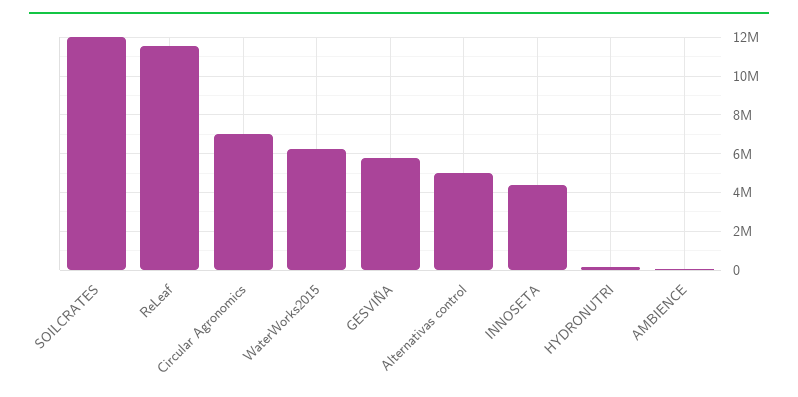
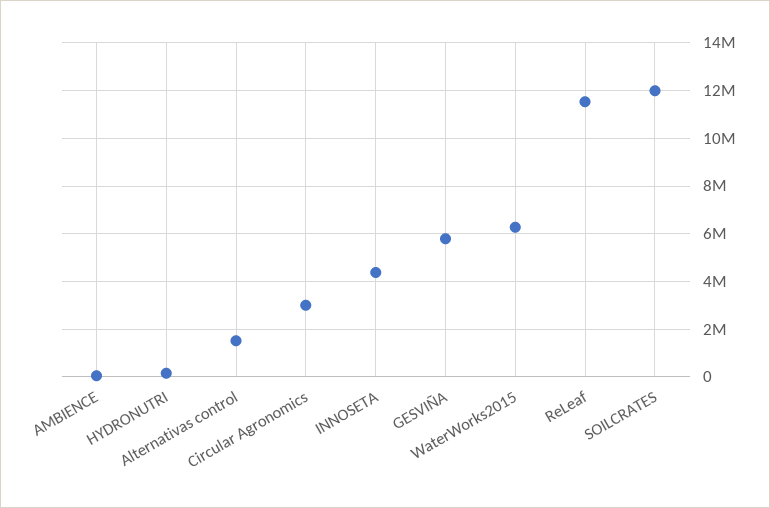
  {
    "SOILCRATES": 12000000,
    "ReLeaf": 11500000,
-   "Circular Agronomics": 7000000,
+   "Circular Agronomics": 3000000,
    "WaterWorks2015": 6500000,
    "GESVIÑA": 6000000,
-   "Alternativas control": 5000000,
+   "Alternativas control": 1500000,
    "INNOSETA": 4500000,
    "HYDRONUTRI": 0,
    "AMBIENCE": 0
  }

